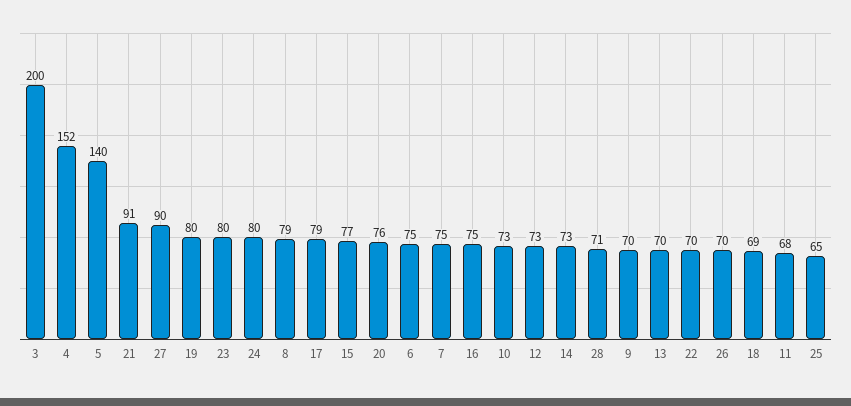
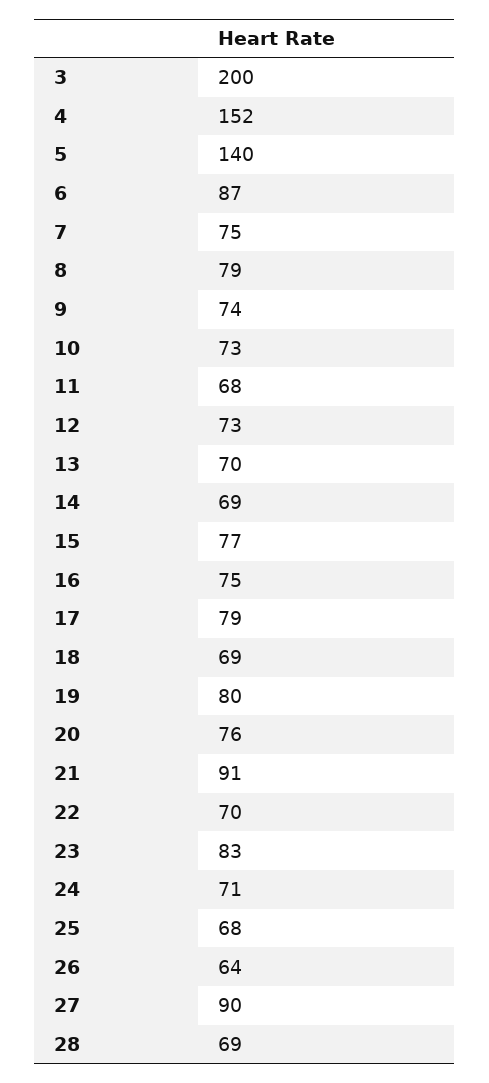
  {
    "3": 200,
    "4": 152,
    "5": 140,
    "21": 91,
    "27": 90,
    "19": 80,
-   "23": 80,
+   "23": 83,
-   "24": 80,
+   "24": 71,
    "8": 79,
    "17": 79,
    "15": 77,
    "20": 76,
-   "6": 75,
+   "6": 87,
    "7": 75,
    "16": 75,
    "10": 73,
    "12": 73,
-   "14": 73,
+   "14": 69,
-   "28": 71,
+   "28": 69,
-   "9": 70,
+   "9": 74,
    "13": 70,
    "22": 70,
-   "26": 70,
+   "26": 64,
    "18": 69,
    "11": 68,
-   "25": 65
+   "25": 68
  }

